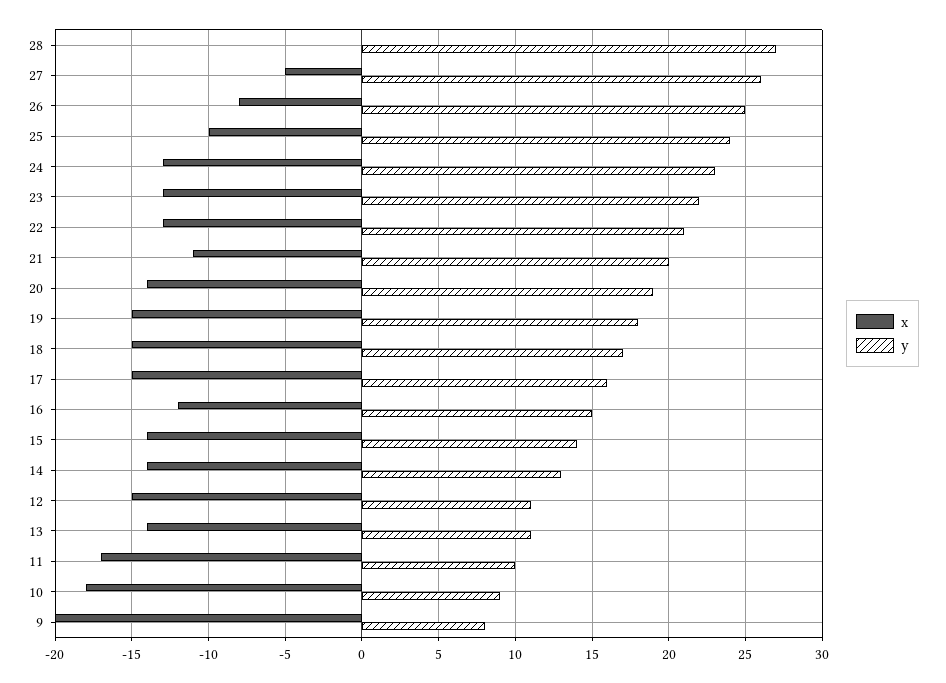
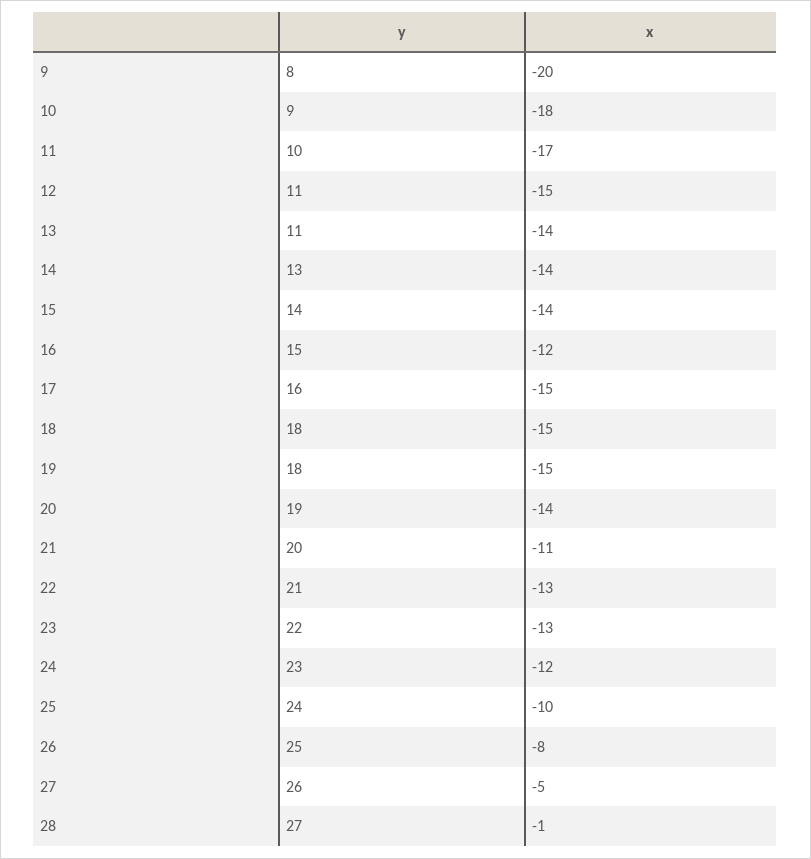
  {
    "x": {
-     "28": 0,
+     "28": -1,
      "27": -5,
      "26": -8,
      "25": -10,
-     "24": -13,
+     "24": -12,
      "23": -13,
      "22": -13,
      "21": -11,
      "20": -14,
      "19": -15,
      "18": -15,
      "17": -15,
      "16": -12,
      "15": -14,
      "14": -14,
      "12": -15,
      "13": -14,
      "11": -17,
      "10": -18,
      "9": -20
    },
    "y": {
      "28": 27,
      "27": 26,
      "26": 25,
      "25": 24,
      "24": 23,
      "23": 22,
      "22": 21,
      "21": 20,
      "20": 19,
      "19": 18,
-     "18": 17,
+     "18": 18,
      "17": 16,
      "16": 15,
      "15": 14,
      "14": 13,
      "12": 11,
      "13": 11,
      "11": 10,
      "10": 9,
      "9": 8
    }
  }

